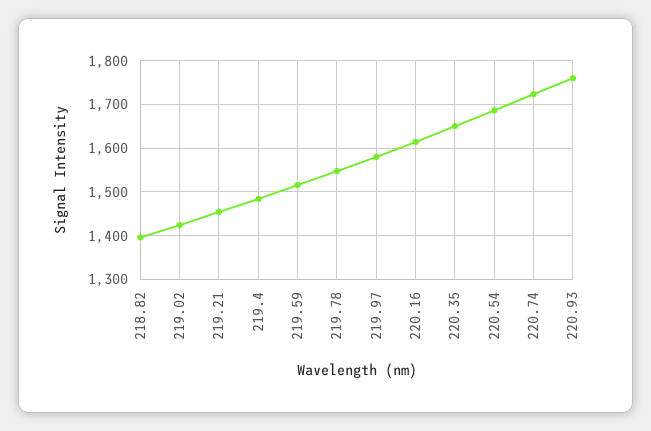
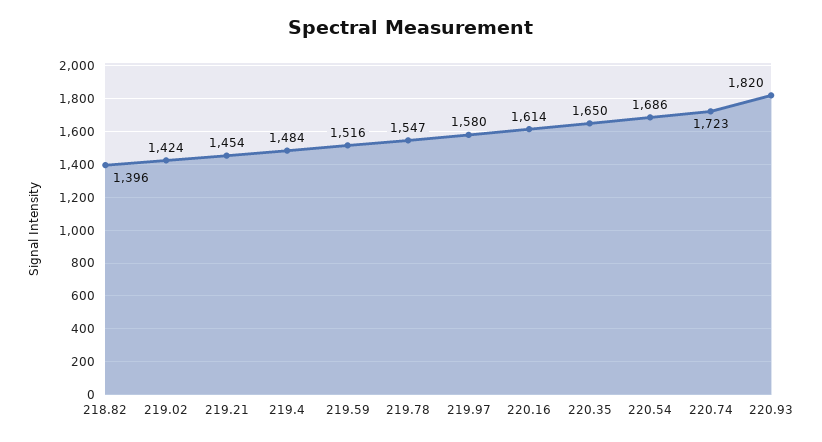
  {
    "218.82": 1396,
    "219.02": 1424,
    "219.21": 1454,
    "219.4": 1484,
    "219.59": 1516,
    "219.78": 1547,
    "219.97": 1580,
    "220.16": 1614,
    "220.35": 1650,
    "220.54": 1686,
    "220.74": 1723,
-   "220.93": 1760
+   "220.93": 1820
  }

